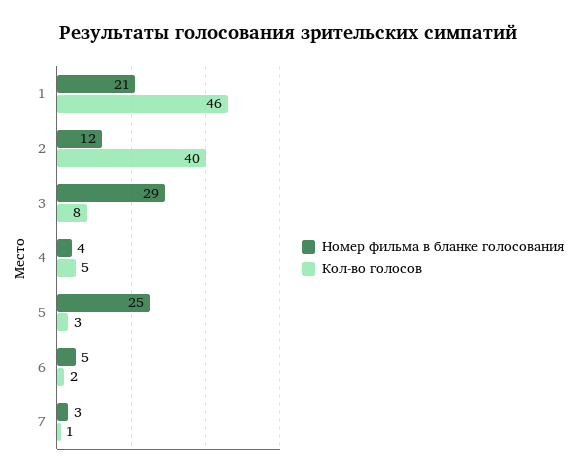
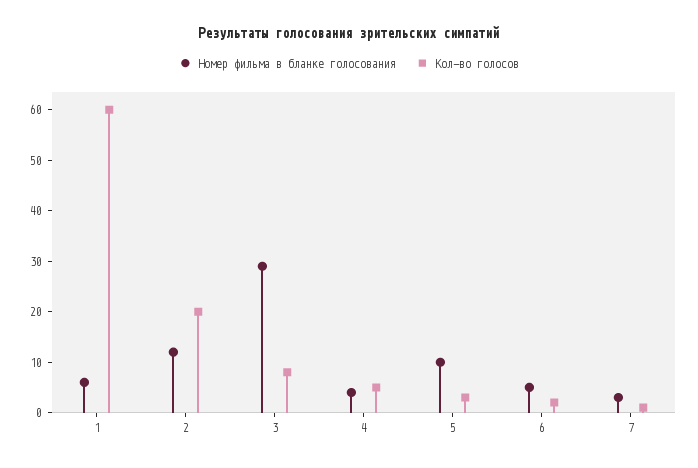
  {
    "Номер фильма в бланке голосования": {
-     "1": 21,
+     "1": 5,
      "2": 12,
      "3": 29,
      "4": 4,
-     "5": 25,
+     "5": 10,
      "6": 5,
      "7": 3
    },
    "Кол-во голосов": {
-     "1": 46,
+     "1": 60,
-     "2": 40,
+     "2": 20,
      "3": 8,
      "4": 5,
      "5": 3,
      "6": 2,
      "7": 1
    }
  }

